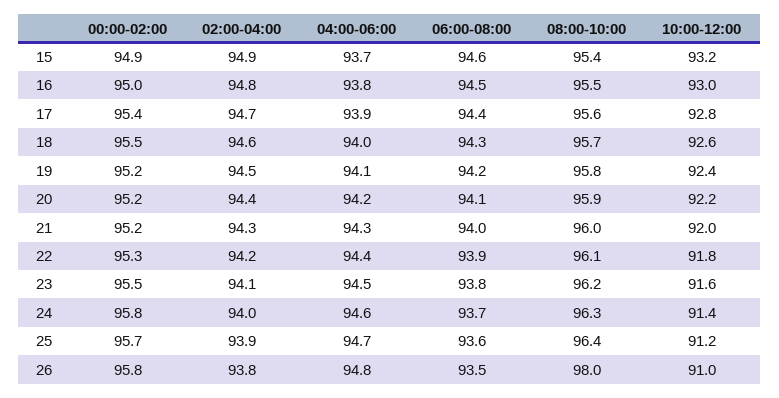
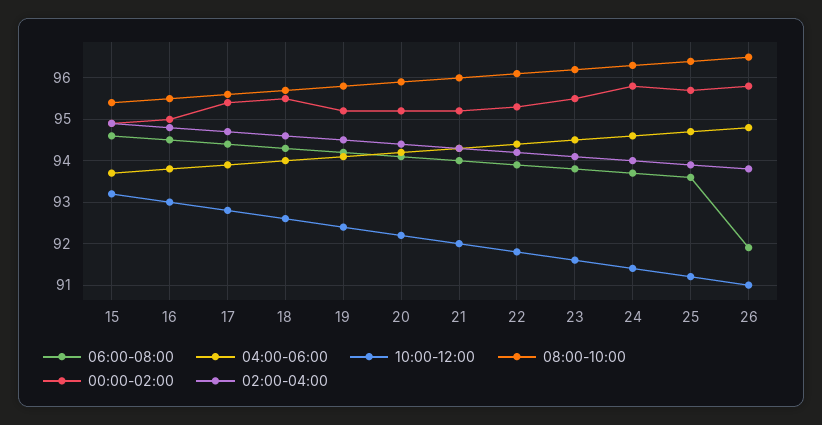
  {
    "00:00-02:00": {
      "15": 94.9,
      "16": 95,
      "17": 95.4,
      "18": 95.5,
      "19": 95.2,
      "20": 95.2,
      "21": 95.2,
      "22": 95.3,
      "23": 95.5,
      "24": 95.8,
      "25": 95.7,
      "26": 95.8
    },
    "02:00-04:00": {
      "15": 94.9,
      "16": 94.8,
      "17": 94.7,
      "18": 94.6,
      "19": 94.5,
      "20": 94.4,
      "21": 94.3,
      "22": 94.2,
      "23": 94.1,
      "24": 94,
      "25": 93.9,
      "26": 93.8
    },
    "04:00-06:00": {
      "15": 93.7,
      "16": 93.8,
      "17": 93.9,
      "18": 94,
      "19": 94.1,
      "20": 94.2,
      "21": 94.3,
      "22": 94.4,
      "23": 94.5,
      "24": 94.6,
      "25": 94.7,
      "26": 94.8
    },
    "06:00-08:00": {
      "15": 94.6,
      "16": 94.5,
      "17": 94.4,
      "18": 94.3,
      "19": 94.2,
      "20": 94.1,
      "21": 94,
      "22": 93.9,
      "23": 93.8,
      "24": 93.7,
      "25": 93.6,
-     "26": 93.5
+     "26": 92
    },
    "08:00-10:00": {
      "15": 95.4,
      "16": 95.5,
      "17": 95.6,
      "18": 95.7,
      "19": 95.8,
      "20": 95.9,
      "21": 96,
      "22": 96.1,
      "23": 96.2,
      "24": 96.3,
      "25": 96.4,
-     "26": 98
+     "26": 96.5
    },
    "10:00-12:00": {
      "15": 93.2,
      "16": 93,
      "17": 92.8,
      "18": 92.6,
      "19": 92.4,
      "20": 92.2,
      "21": 92,
      "22": 91.8,
      "23": 91.6,
      "24": 91.4,
      "25": 91.2,
      "26": 91
    }
  }

